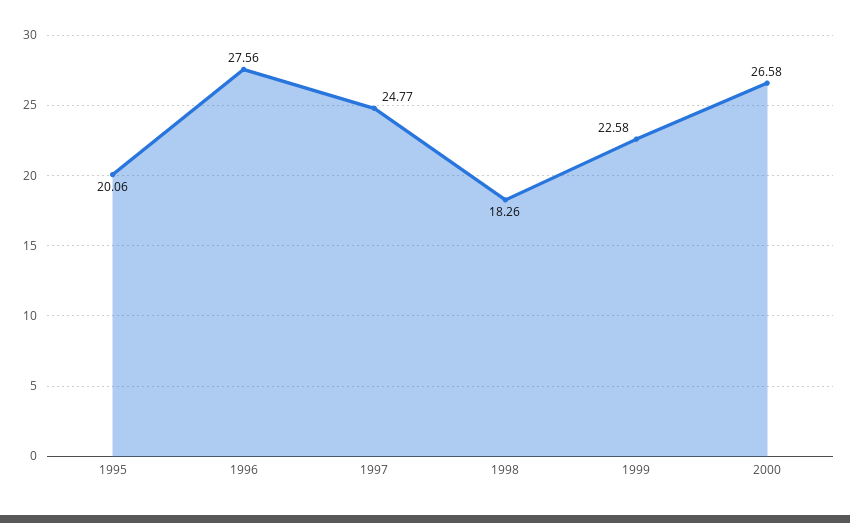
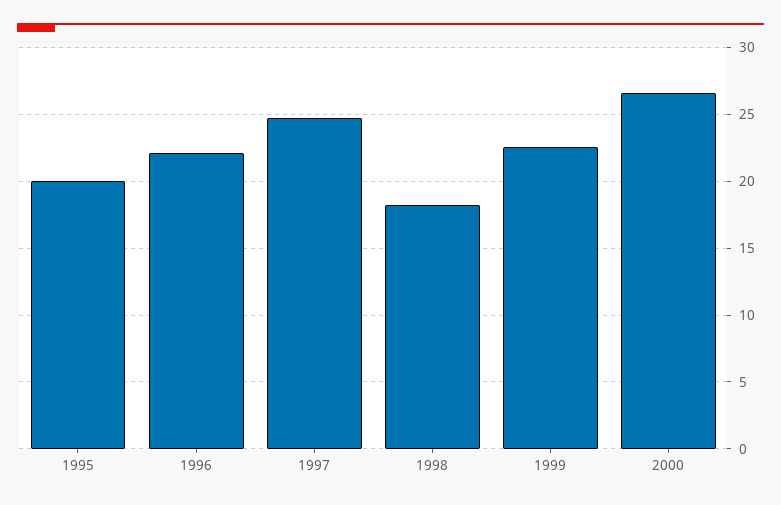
  {
    "1995": 20.06,
-   "1996": 27.56,
+   "1996": 22,
    "1997": 24.77,
    "1998": 18.26,
    "1999": 22.58,
    "2000": 26.58
  }

